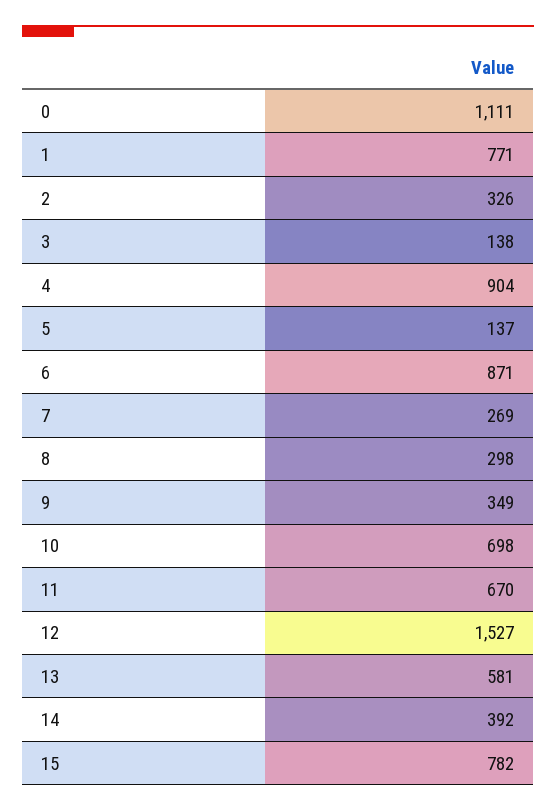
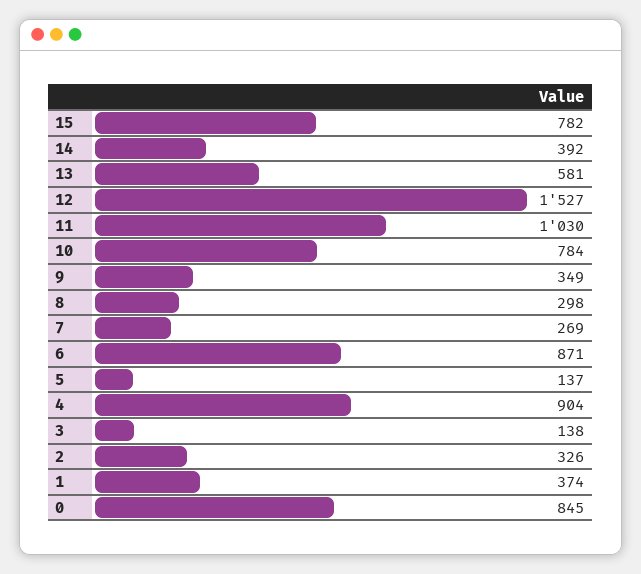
  {
-   "0": 1111,
+   "0": 845,
-   "1": 771,
+   "1": 374,
    "2": 326,
    "3": 138,
    "4": 904,
    "5": 137,
    "6": 871,
    "7": 269,
    "8": 298,
    "9": 349,
-   "10": 698,
+   "10": 784,
-   "11": 670,
+   "11": 1030,
    "12": 1527,
    "13": 581,
    "14": 392,
    "15": 782
  }

